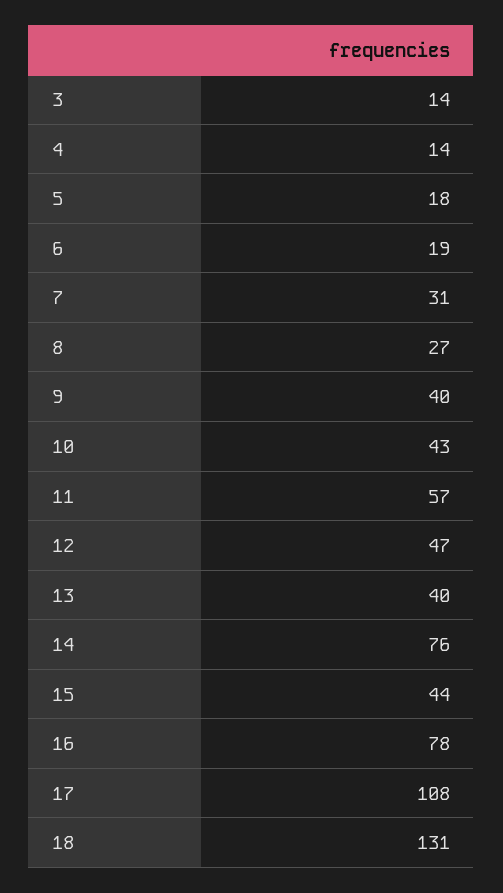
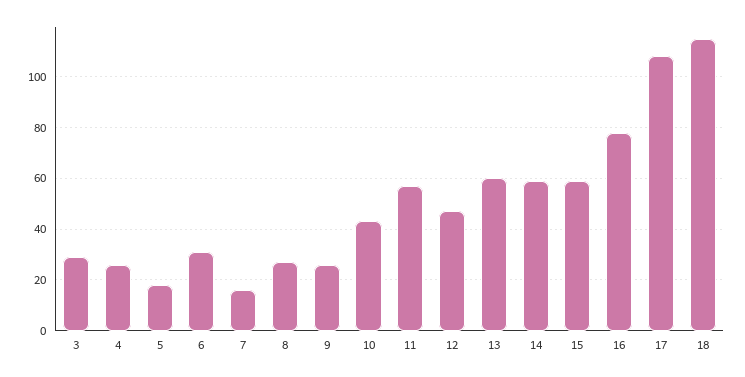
  {
-   "3": 14,
+   "3": 30,
-   "4": 14,
+   "4": 25,
    "5": 18,
-   "6": 19,
+   "6": 30,
-   "7": 31,
+   "7": 15,
    "8": 27,
-   "9": 40,
+   "9": 25,
    "10": 43,
    "11": 57,
    "12": 47,
-   "13": 40,
+   "13": 60,
-   "14": 76,
+   "14": 60,
-   "15": 44,
+   "15": 60,
    "16": 78,
    "17": 108,
-   "18": 131
+   "18": 115
  }

